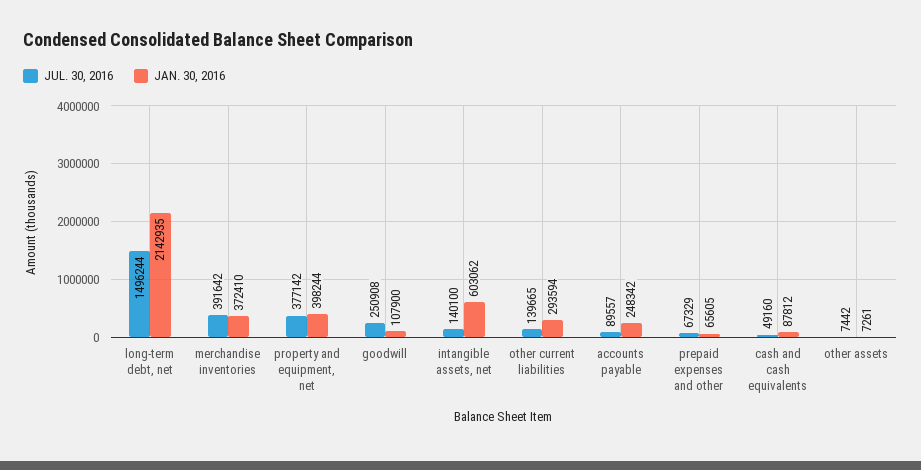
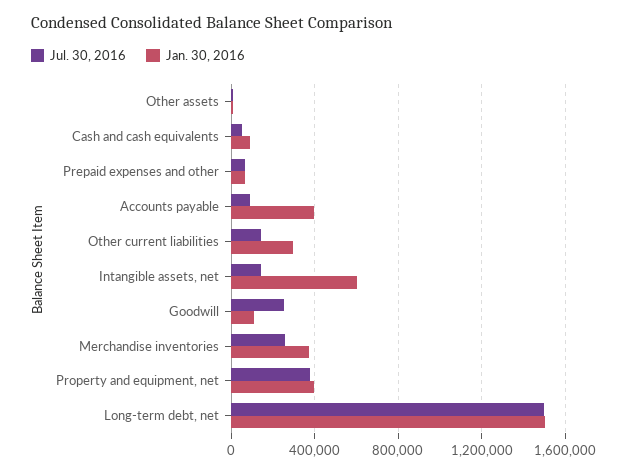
  {
    "JUL. 30, 2016": {
      "long-term debt, net": 1496244,
-     "merchandise inventories": 391642,
+     "merchandise inventories": 250000,
      "property and equipment, net": 377142,
      "goodwill": 250908,
      "intangible assets, net": 140100,
      "other current liabilities": 139665,
      "accounts payable": 89557,
      "prepaid expenses and other": 67329,
      "cash and cash equivalents": 49160,
      "other assets": 7442
    },
    "JAN. 30, 2016": {
-     "long-term debt, net": 2142935,
+     "long-term debt, net": 1500000,
      "merchandise inventories": 372410,
      "property and equipment, net": 398244,
      "goodwill": 107900,
      "intangible assets, net": 603062,
      "other current liabilities": 293594,
-     "accounts payable": 248342,
+     "accounts payable": 400000,
      "prepaid expenses and other": 65605,
      "cash and cash equivalents": 87812,
      "other assets": 7261
    }
  }

